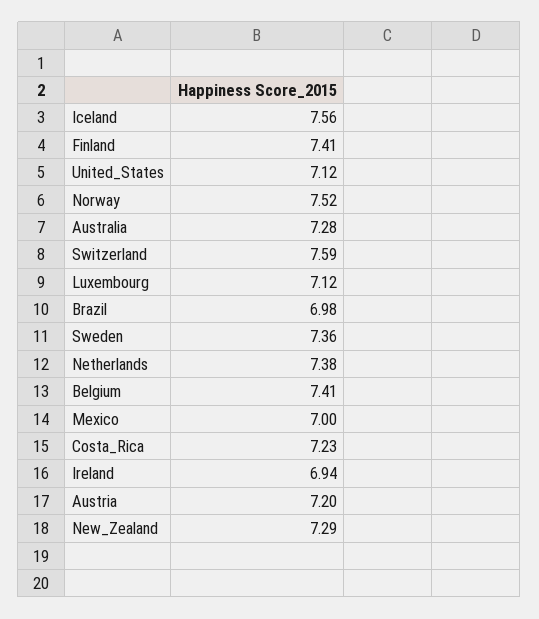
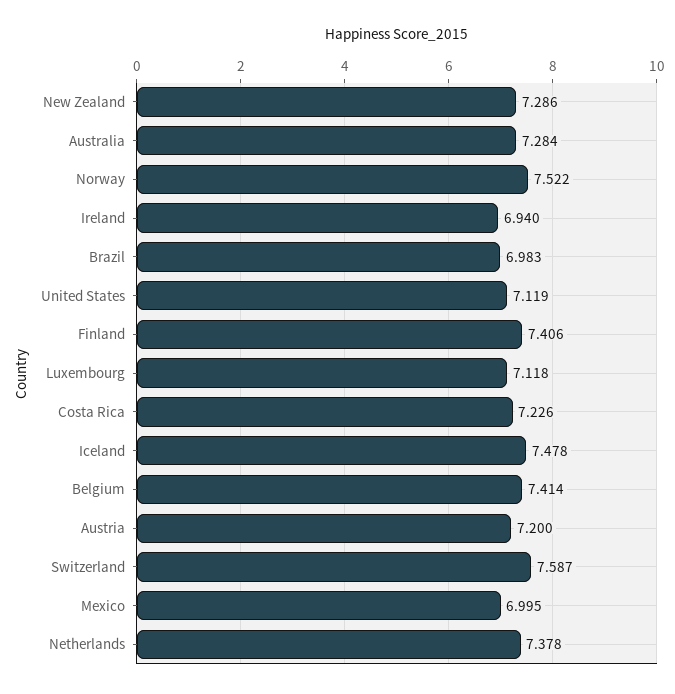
  {
-   "Iceland": 7.56,
+   "Iceland": 7.478,
    "Finland": 7.406,
    "United_States": 7.119,
    "Norway": 7.522,
    "Australia": 7.284,
    "Switzerland": 7.587,
    "Luxembourg": 7.118,
    "Brazil": 6.983,
-   "Sweden": 7.36,
    "Netherlands": 7.378,
    "Belgium": 7.414,
    "Mexico": 6.995,
    "Costa_Rica": 7.226,
    "Ireland": 6.94,
    "Austria": 7.2,
    "New_Zealand": 7.286
  }

